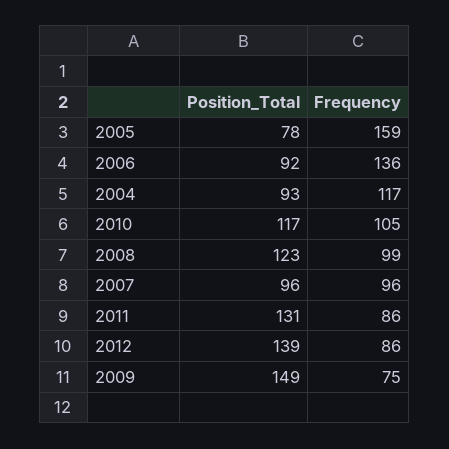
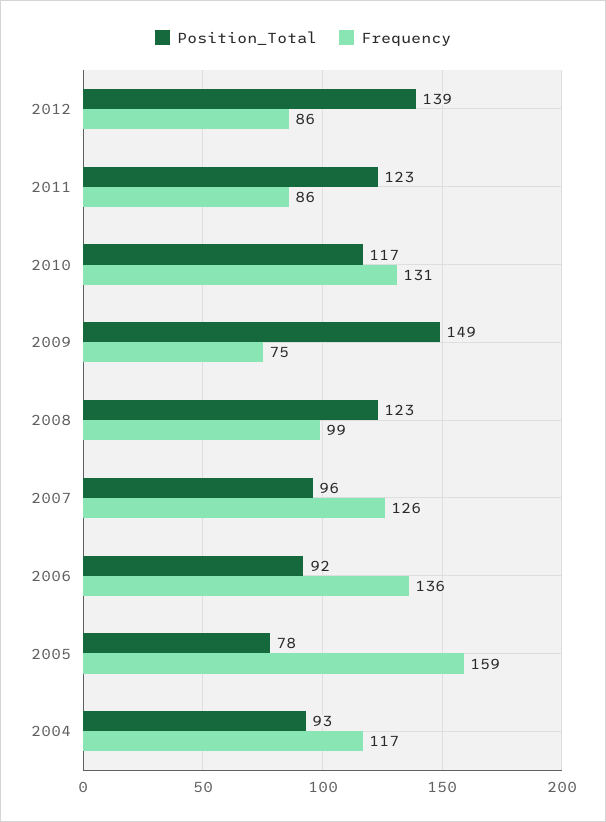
  {
    "Position_Total": {
      "2005": 78,
      "2006": 92,
      "2004": 93,
      "2010": 117,
      "2008": 123,
      "2007": 96,
-     "2011": 131,
+     "2011": 123,
      "2012": 139,
      "2009": 149
    },
    "Frequency": {
      "2005": 159,
      "2006": 136,
      "2004": 117,
-     "2010": 105,
+     "2010": 131,
      "2008": 99,
-     "2007": 96,
+     "2007": 126,
      "2011": 86,
      "2012": 86,
      "2009": 75
    }
  }

